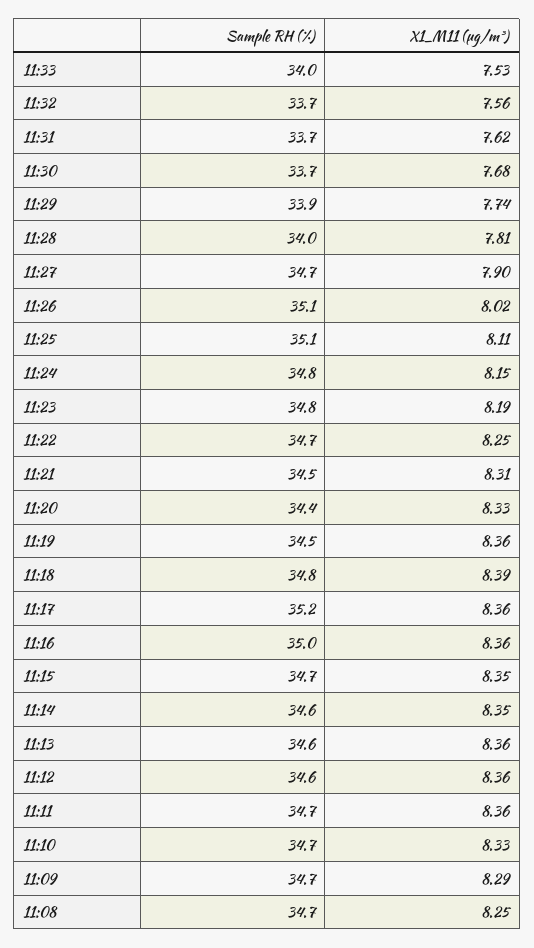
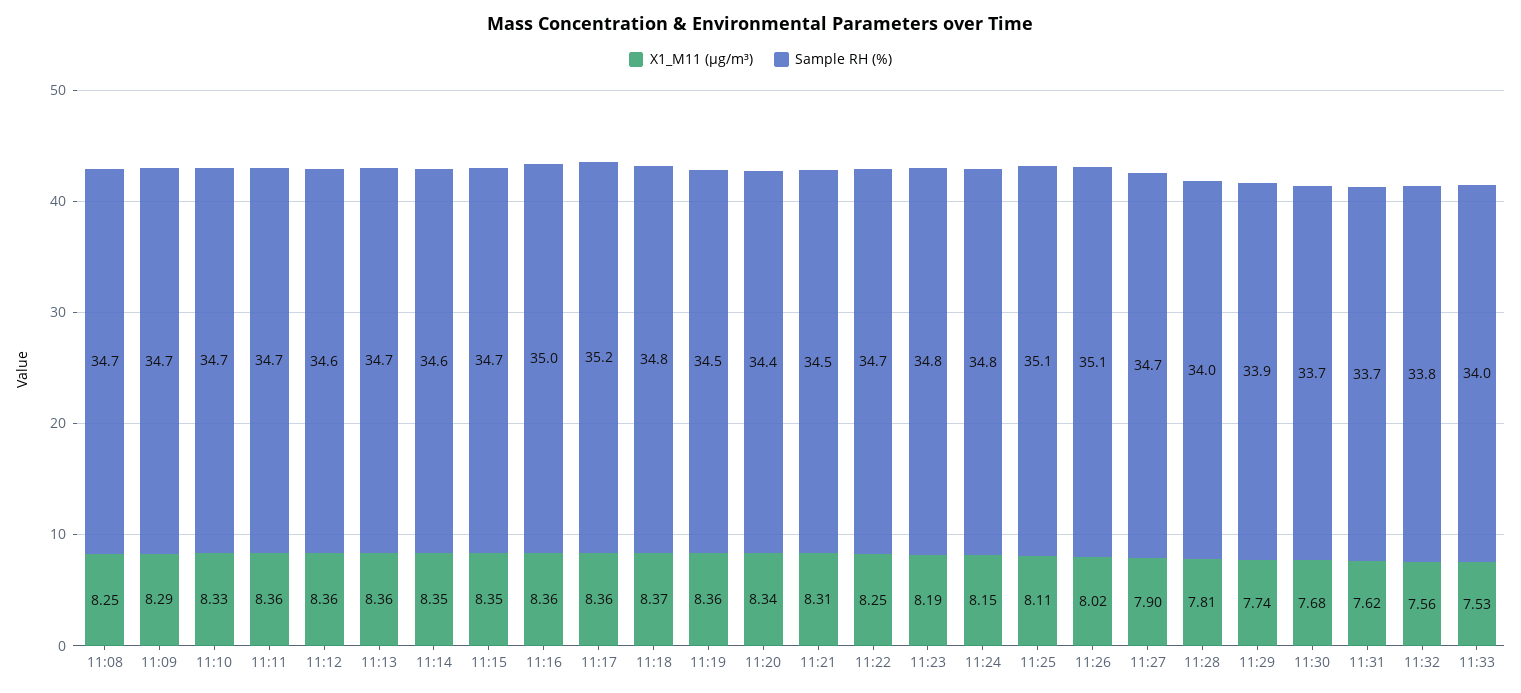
  {
    "Sample RH (%)": {
      "11:33": 34,
-     "11:32": 33.7,
+     "11:32": 33.8,
      "11:31": 33.7,
      "11:30": 33.7,
      "11:29": 33.9,
      "11:28": 34,
      "11:27": 34.7,
      "11:26": 35.1,
      "11:25": 35.1,
      "11:24": 34.8,
      "11:23": 34.8,
      "11:22": 34.7,
      "11:21": 34.5,
      "11:20": 34.4,
      "11:19": 34.5,
      "11:18": 34.8,
      "11:17": 35.2,
      "11:16": 35,
      "11:15": 34.7,
      "11:14": 34.6,
-     "11:13": 34.6,
+     "11:13": 34.7,
      "11:12": 34.6,
      "11:11": 34.7,
      "11:10": 34.7,
      "11:09": 34.7,
      "11:08": 34.7
    },
    "X1_M11 (μg/m³)": {
      "11:33": 7.53,
      "11:32": 7.56,
      "11:31": 7.62,
      "11:30": 7.68,
      "11:29": 7.74,
      "11:28": 7.81,
      "11:27": 7.9,
      "11:26": 8.02,
      "11:25": 8.11,
      "11:24": 8.15,
      "11:23": 8.19,
      "11:22": 8.25,
      "11:21": 8.31,
-     "11:20": 8.33,
+     "11:20": 8.34,
      "11:19": 8.36,
-     "11:18": 8.39,
+     "11:18": 8.37,
      "11:17": 8.36,
      "11:16": 8.36,
      "11:15": 8.35,
      "11:14": 8.35,
      "11:13": 8.36,
      "11:12": 8.36,
      "11:11": 8.36,
      "11:10": 8.33,
      "11:09": 8.29,
      "11:08": 8.25
    }
  }

